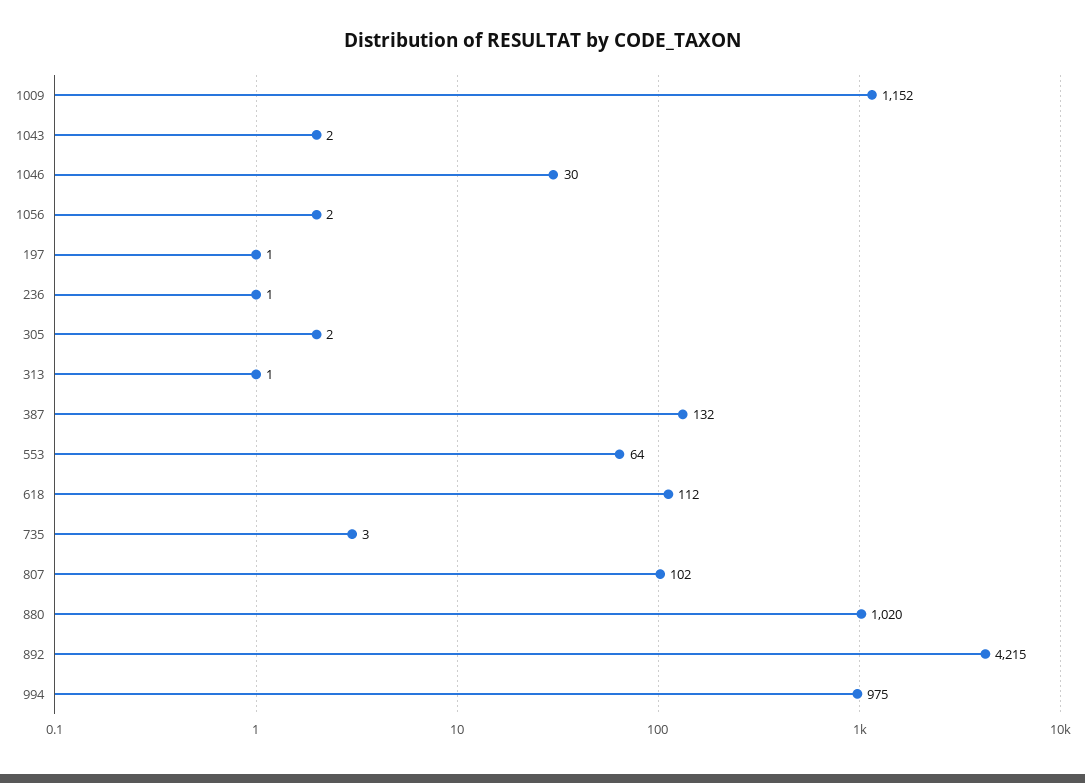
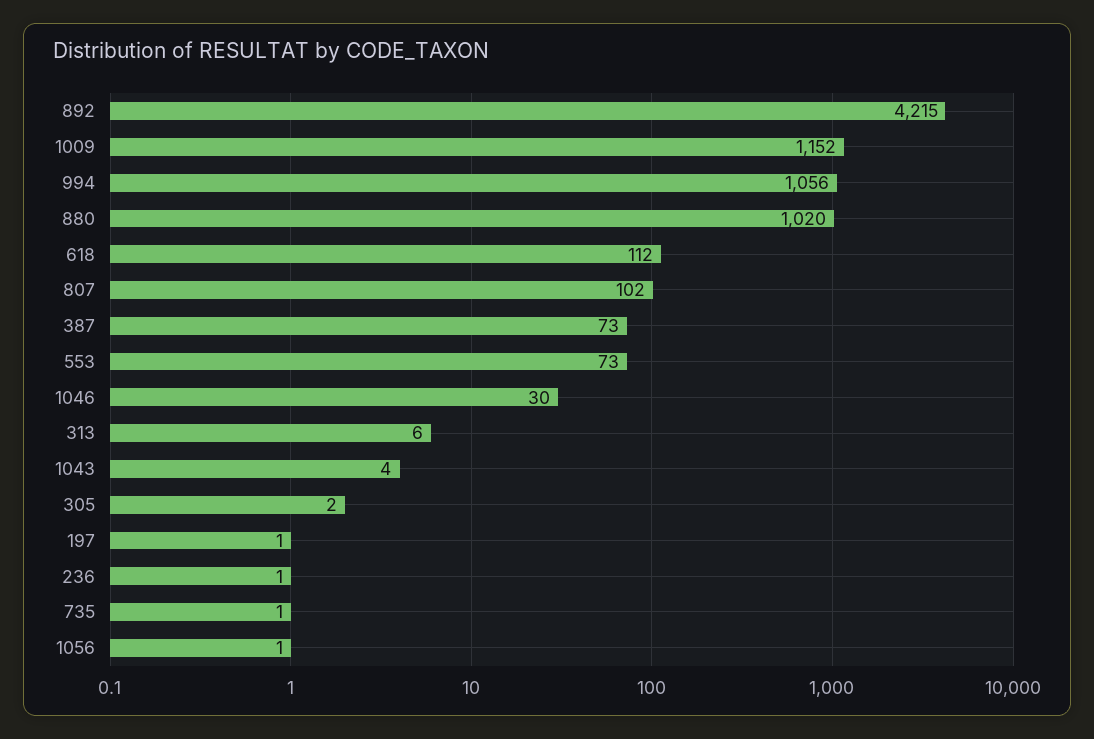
  {
    "1009": 1152,
-   "1043": 2,
+   "1043": 4,
    "1046": 30,
-   "1056": 2,
+   "1056": 1,
    "197": 1,
    "236": 1,
    "305": 2,
-   "313": 1,
+   "313": 6,
-   "387": 132,
+   "387": 73,
-   "553": 64,
+   "553": 73,
    "618": 112,
-   "735": 3,
+   "735": 1,
    "807": 102,
    "880": 1020,
    "892": 4215,
-   "994": 975
+   "994": 1056
  }

